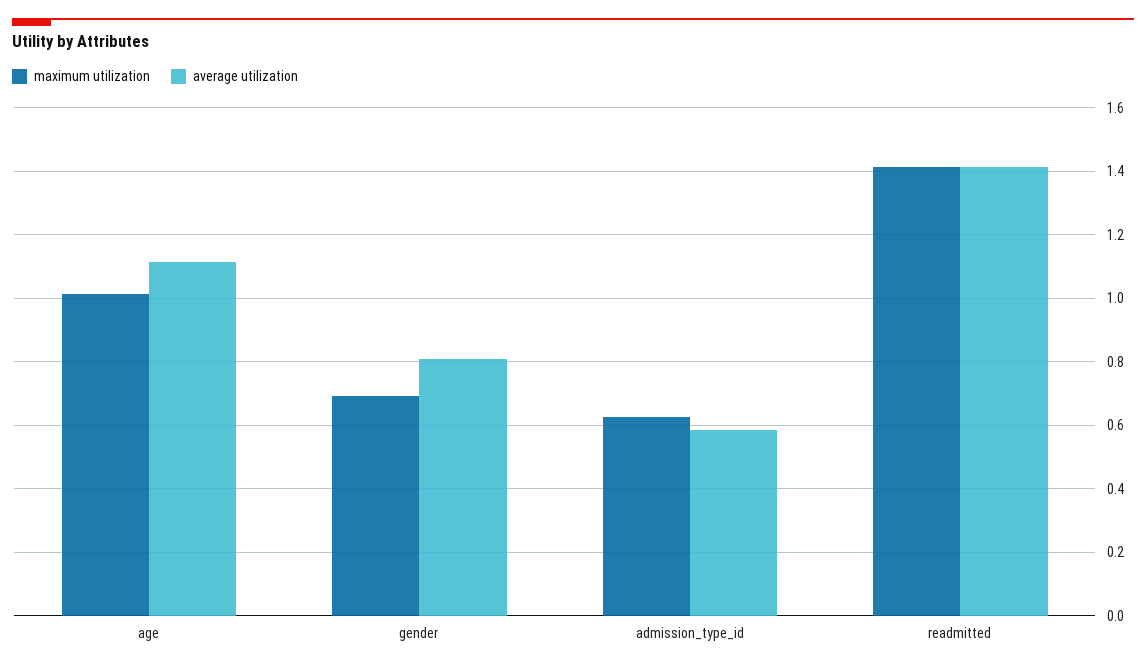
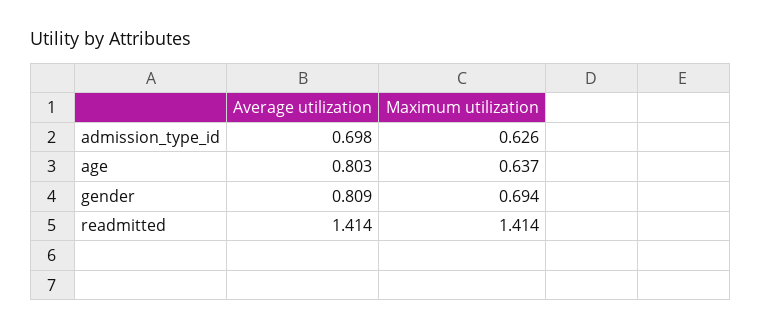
  {
    "maximum utilization": {
-     "age": 1.02,
+     "age": 0.637,
      "gender": 0.694,
      "admission_type_id": 0.626,
      "readmitted": 1.414
    },
    "average utilization": {
-     "age": 1.12,
+     "age": 0.803,
      "gender": 0.809,
-     "admission_type_id": 0.58,
+     "admission_type_id": 0.698,
      "readmitted": 1.414
    }
  }

